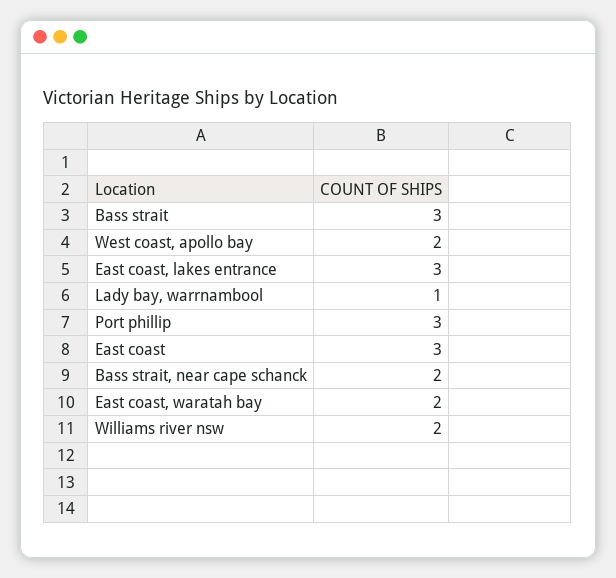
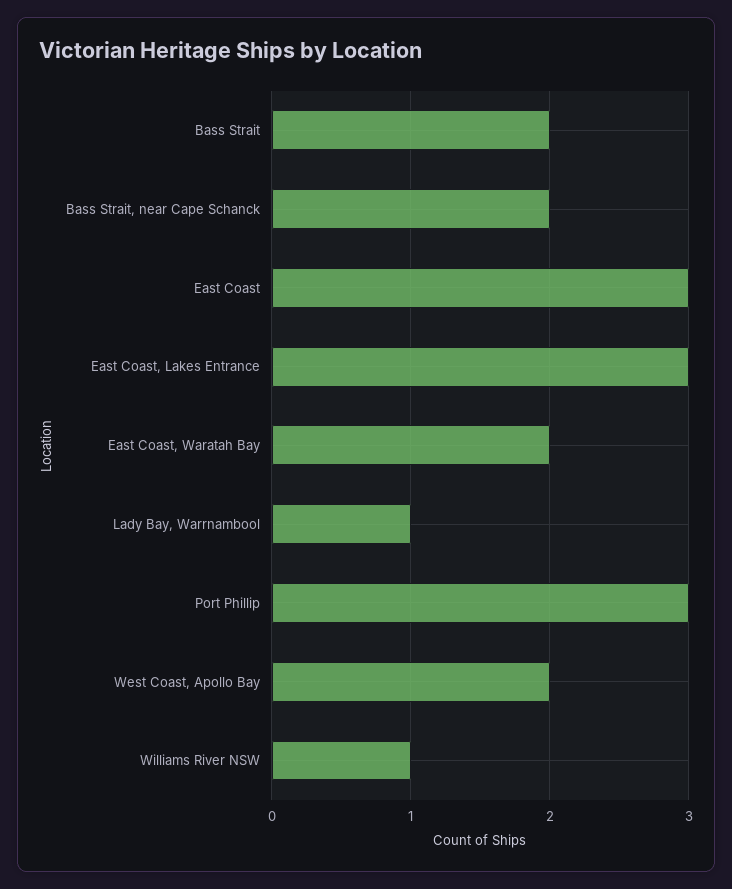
  {
-   "Bass strait": 3,
+   "Bass strait": 2,
    "West coast, apollo bay": 2,
    "East coast, lakes entrance": 3,
    "Lady bay, warrnambool": 1,
    "Port phillip": 3,
    "East coast": 3,
    "Bass strait, near cape schanck": 2,
    "East coast, waratah bay": 2,
-   "Williams river nsw": 2
+   "Williams river nsw": 1
  }

